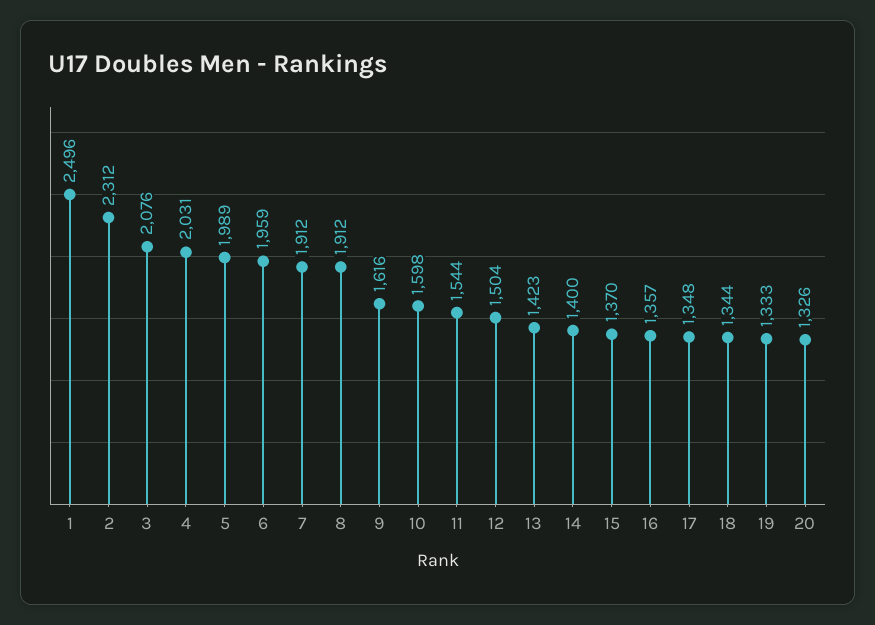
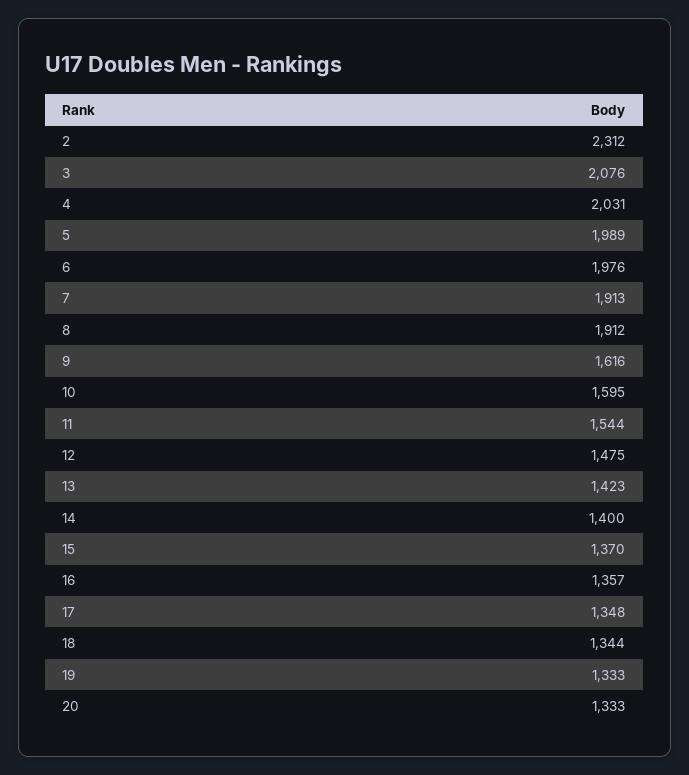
  {
-   "1": 2496,
    "2": 2312,
    "3": 2076,
    "4": 2031,
    "5": 1989,
-   "6": 1959,
+   "6": 1976,
-   "7": 1912,
+   "7": 1913,
    "8": 1912,
    "9": 1616,
-   "10": 1598,
+   "10": 1595,
    "11": 1544,
-   "12": 1504,
+   "12": 1475,
    "13": 1423,
    "14": 1400,
    "15": 1370,
    "16": 1357,
    "17": 1348,
    "18": 1344,
    "19": 1333,
-   "20": 1326
+   "20": 1333
  }

